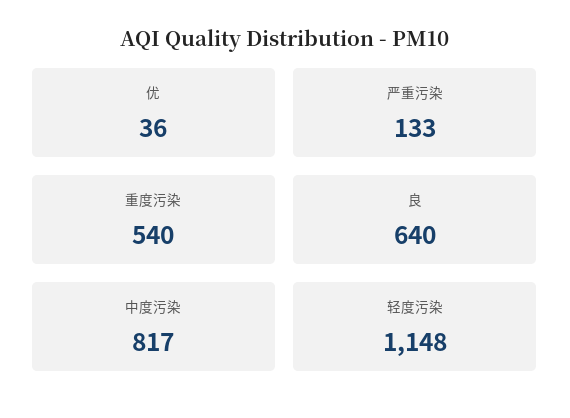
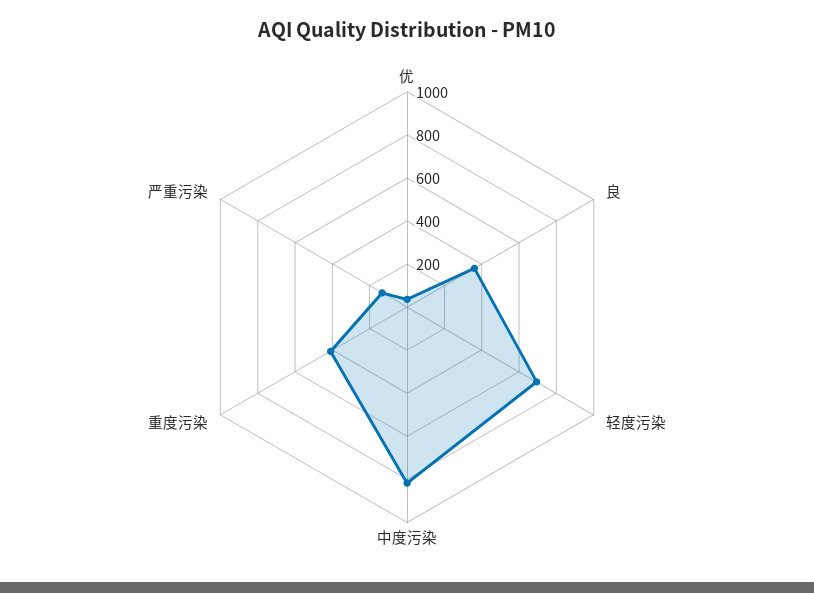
  {
    "优": 36,
    "严重污染": 133,
-   "重度污染": 540,
+   "重度污染": 400,
-   "良": 640,
+   "良": 350,
    "中度污染": 817,
-   "轻度污染": 1148
+   "轻度污染": 700
  }

